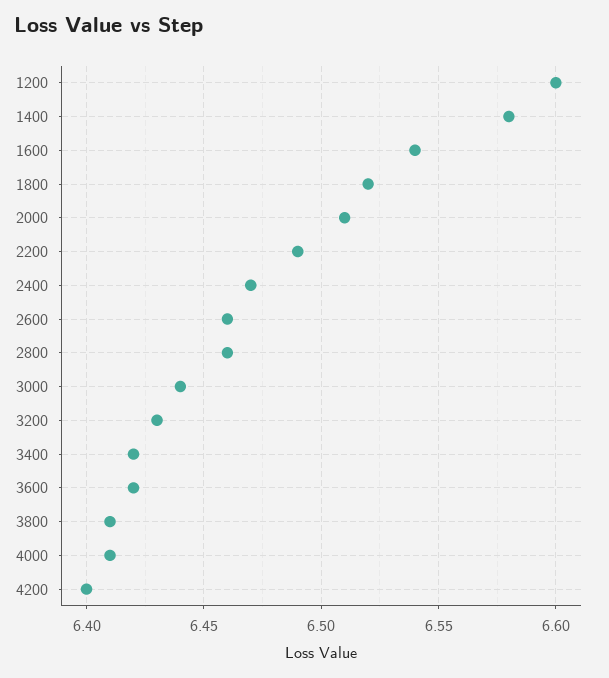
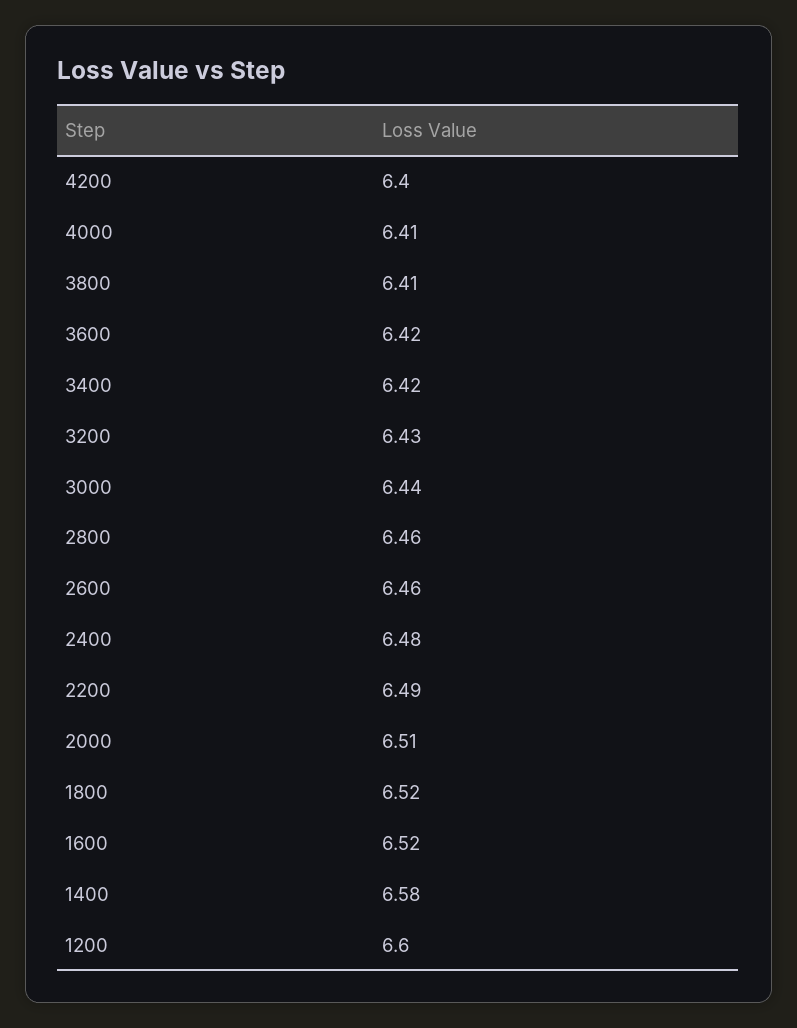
  {
    "1200": 6.6,
    "1400": 6.58,
-   "1600": 6.54,
+   "1600": 6.52,
    "1800": 6.52,
    "2000": 6.51,
    "2200": 6.49,
-   "2400": 6.47,
+   "2400": 6.48,
    "2600": 6.46,
    "2800": 6.46,
    "3000": 6.44,
    "3200": 6.43,
    "3400": 6.42,
    "3600": 6.42,
    "3800": 6.41,
    "4000": 6.41,
    "4200": 6.4
  }

